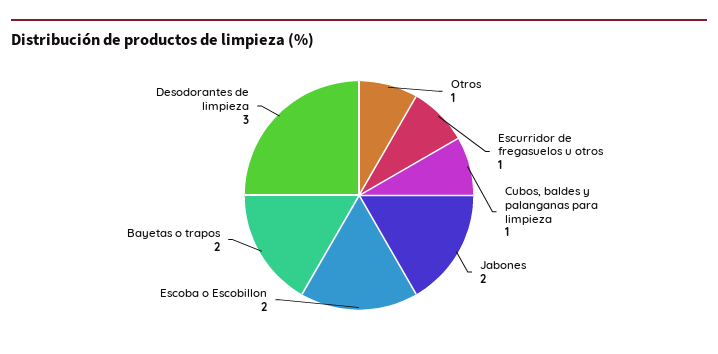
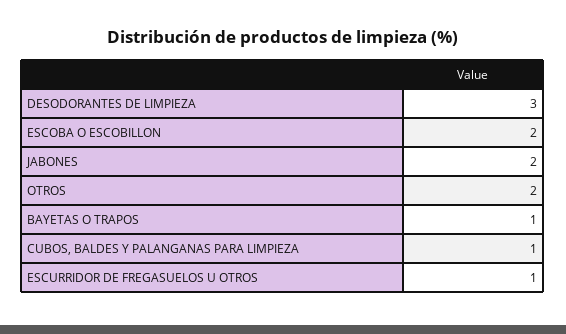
  {
-   "Otros": 1,
+   "Otros": 2,
    "Escurridor de fregasuelos u otros": 1,
    "Cubos, baldes y palanganas para limpieza": 1,
    "Jabones": 2,
    "Escoba o Escobillon": 2,
-   "Bayetas o trapos": 2,
+   "Bayetas o trapos": 1,
    "Desodorantes de limpieza": 3
  }

